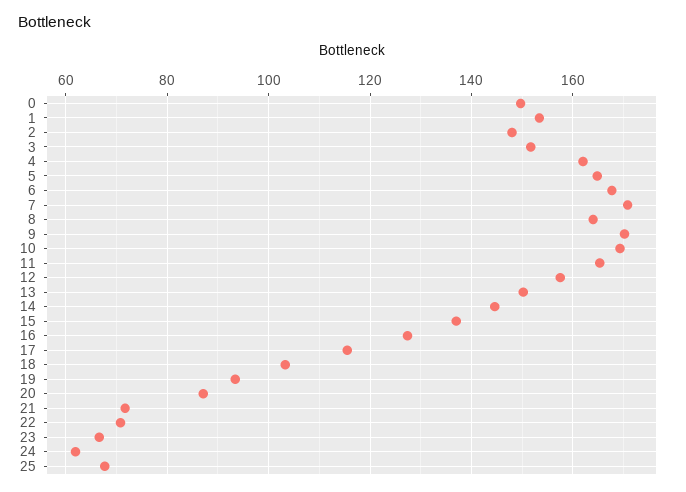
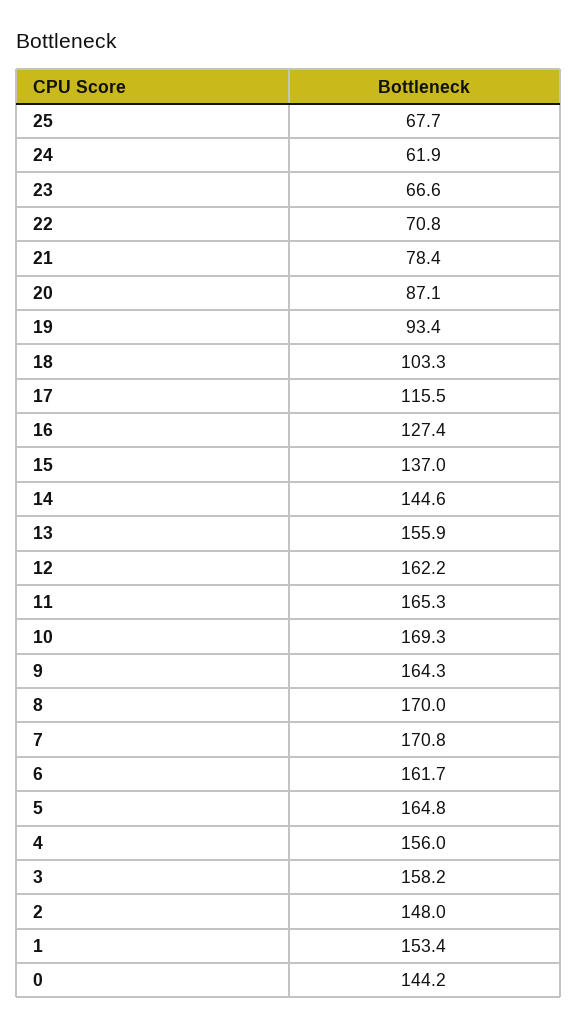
  {
-   "0": 150,
+   "0": 144.2,
    "1": 153.4,
    "2": 148,
-   "3": 152,
+   "3": 158.2,
-   "4": 162,
+   "4": 156,
    "5": 164.8,
-   "6": 168,
+   "6": 161.7,
    "7": 170.8,
-   "8": 164,
+   "8": 170,
-   "9": 170,
+   "9": 164.3,
    "10": 169.3,
    "11": 165.3,
-   "12": 158,
+   "12": 162.2,
-   "13": 150,
+   "13": 155.9,
    "14": 144.6,
    "15": 137,
    "16": 127.4,
    "17": 115.5,
    "18": 103.3,
    "19": 93.4,
    "20": 87.1,
-   "21": 72,
+   "21": 78.4,
    "22": 70.8,
    "23": 66.6,
    "24": 61.9,
    "25": 67.7
  }

